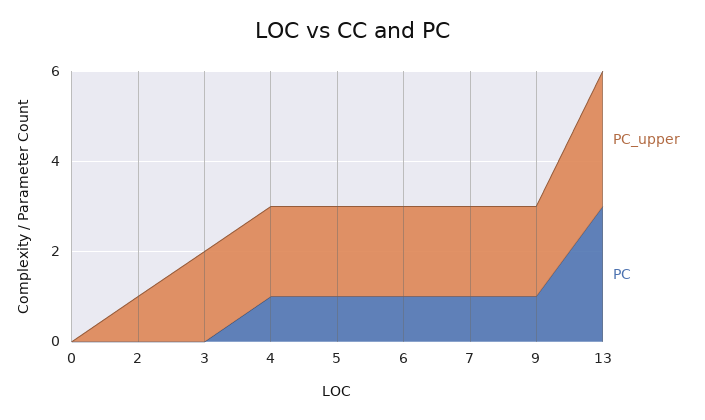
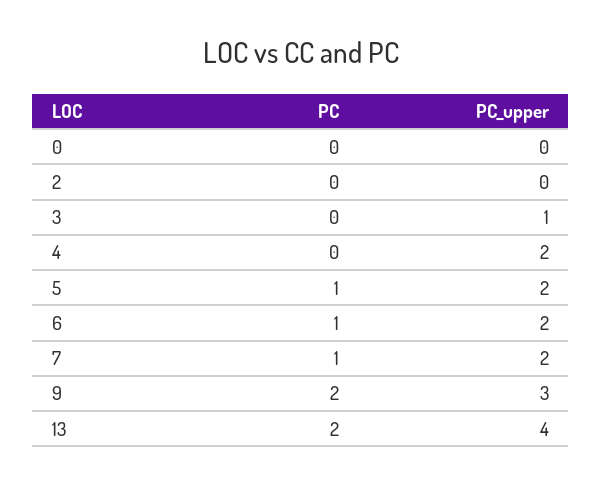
  {
    "PC_upper": {
      "0": 0,
-     "2": 1,
+     "2": 0,
-     "3": 2,
+     "3": 1,
      "4": 2,
      "5": 2,
      "6": 2,
      "7": 2,
-     "9": 2,
+     "9": 3,
-     "13": 3
+     "13": 4
    },
    "PC": {
      "0": 0,
      "2": 0,
      "3": 0,
-     "4": 1,
+     "4": 0,
      "5": 1,
      "6": 1,
      "7": 1,
-     "9": 1,
+     "9": 2,
-     "13": 3
+     "13": 2
    }
  }

